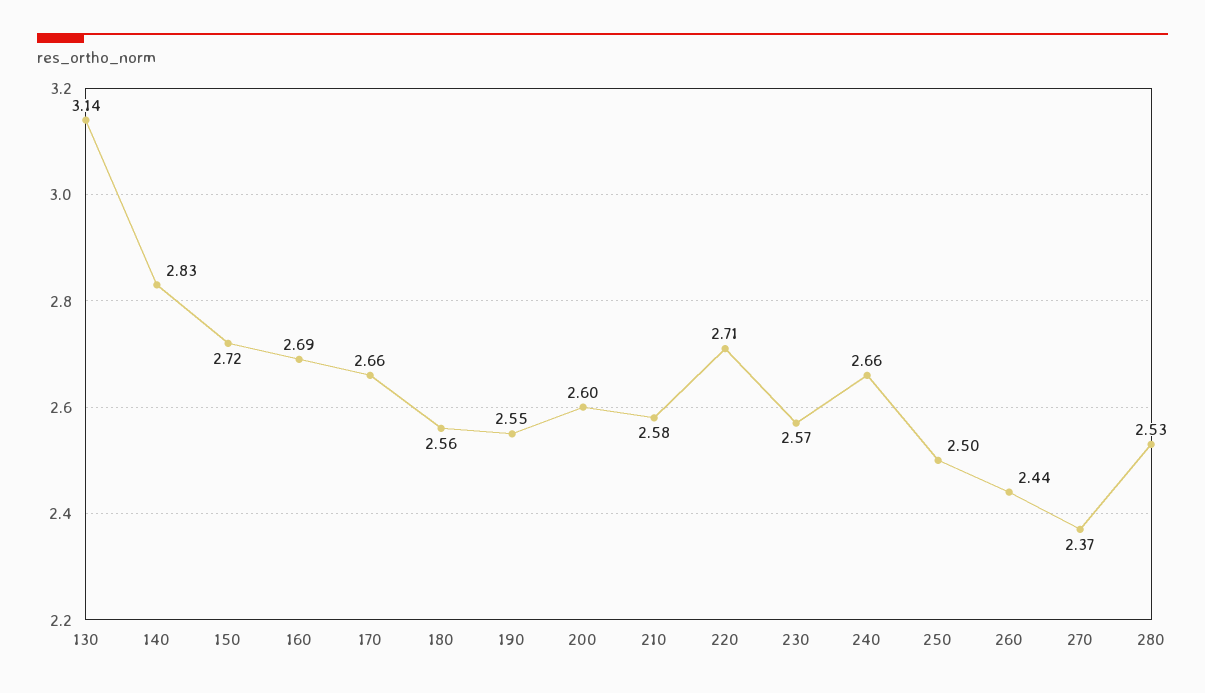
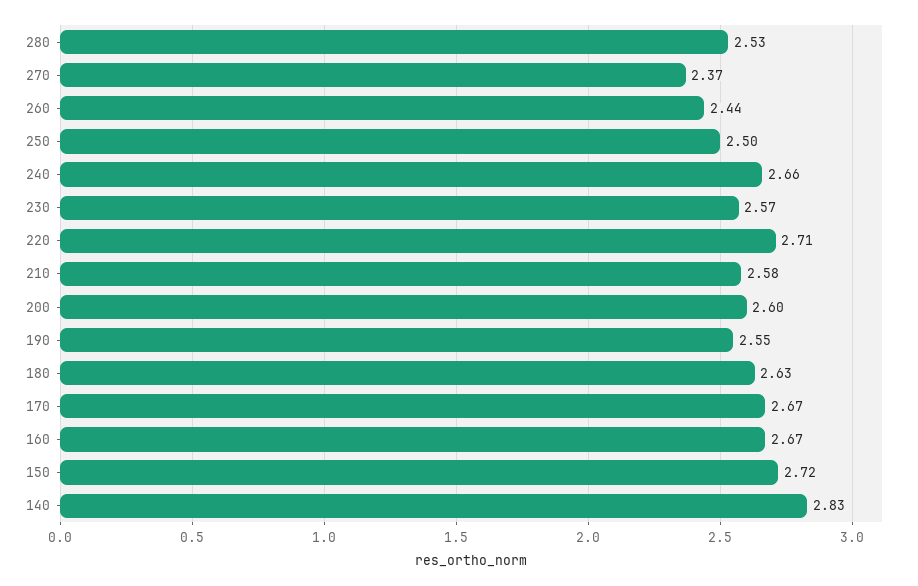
  {
-   "130": 3.14,
    "140": 2.83,
    "150": 2.72,
-   "160": 2.69,
+   "160": 2.67,
-   "170": 2.66,
+   "170": 2.67,
-   "180": 2.56,
+   "180": 2.63,
    "190": 2.55,
    "200": 2.6,
    "210": 2.58,
    "220": 2.71,
    "230": 2.57,
    "240": 2.66,
    "250": 2.5,
    "260": 2.44,
    "270": 2.37,
    "280": 2.53
  }

